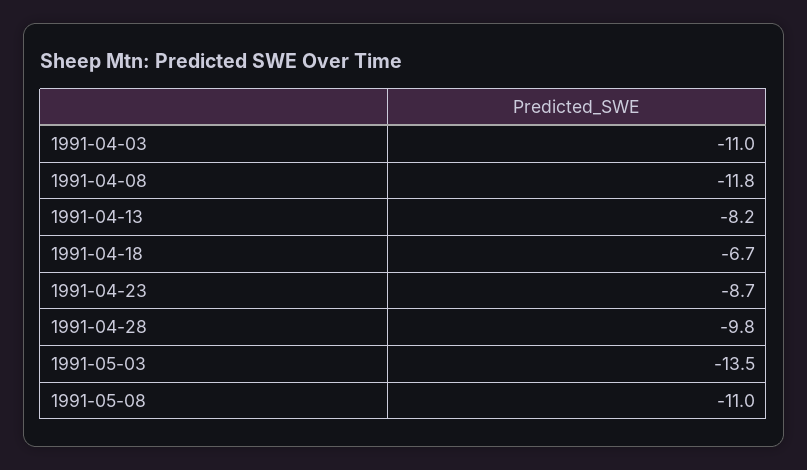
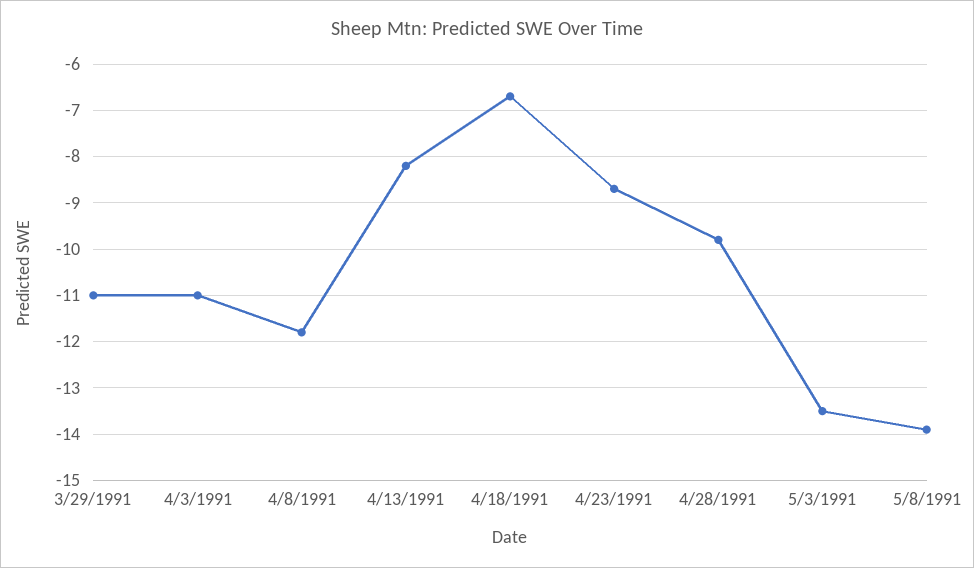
  {
    "1991-04-03": -11,
    "1991-04-08": -11.8,
    "1991-04-13": -8.2,
    "1991-04-18": -6.7,
    "1991-04-23": -8.7,
    "1991-04-28": -9.8,
    "1991-05-03": -13.5,
-   "1991-05-08": -11
+   "1991-05-08": -14,
+   "3/29/1991": -11
  }

